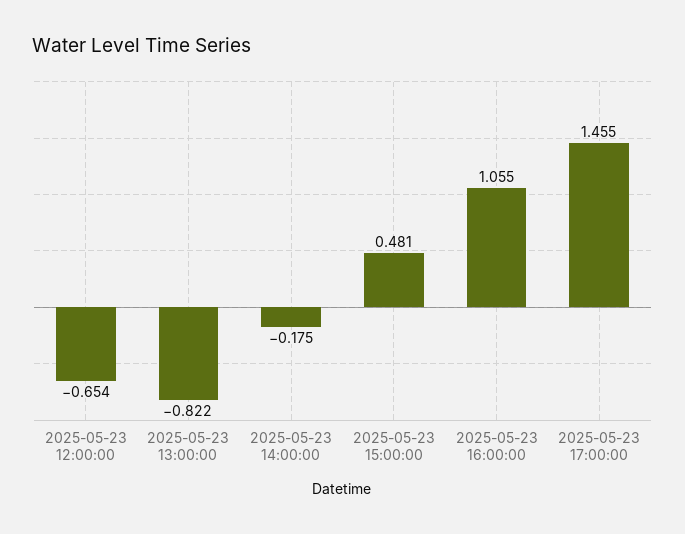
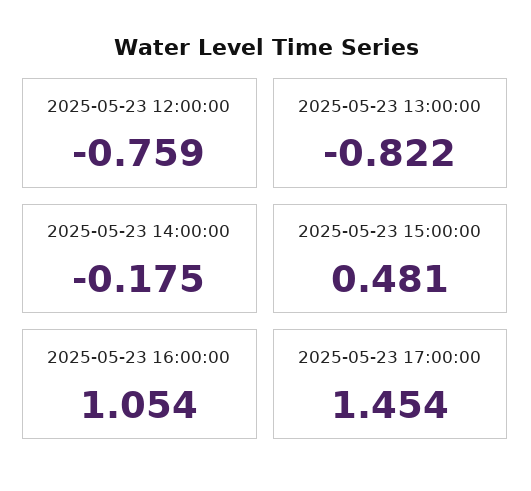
  {
-   "2025-05-23 12:00:00": -0.654,
+   "2025-05-23 12:00:00": -0.759,
    "2025-05-23 13:00:00": -0.822,
    "2025-05-23 14:00:00": -0.175,
    "2025-05-23 15:00:00": 0.481,
-   "2025-05-23 16:00:00": 1.055,
+   "2025-05-23 16:00:00": 1.054,
-   "2025-05-23 17:00:00": 1.455
+   "2025-05-23 17:00:00": 1.454
  }

